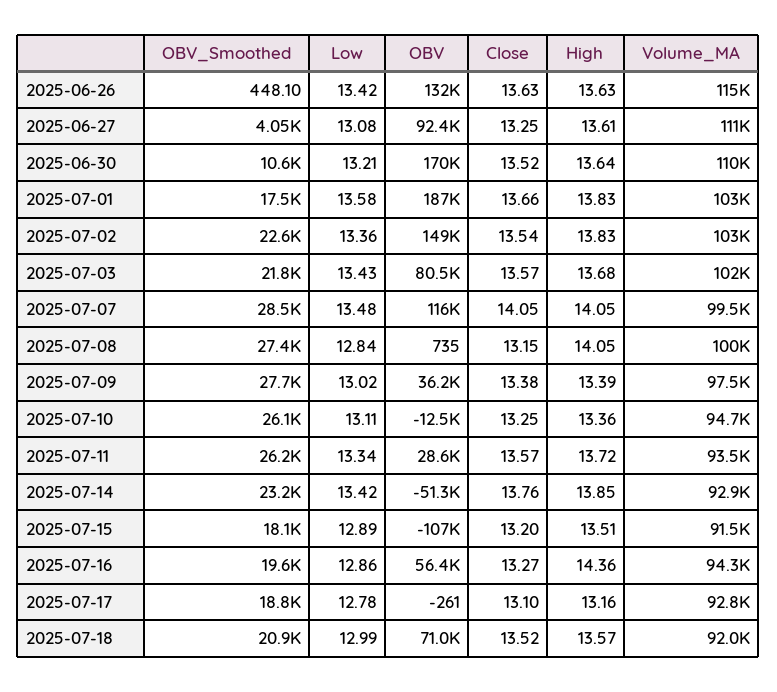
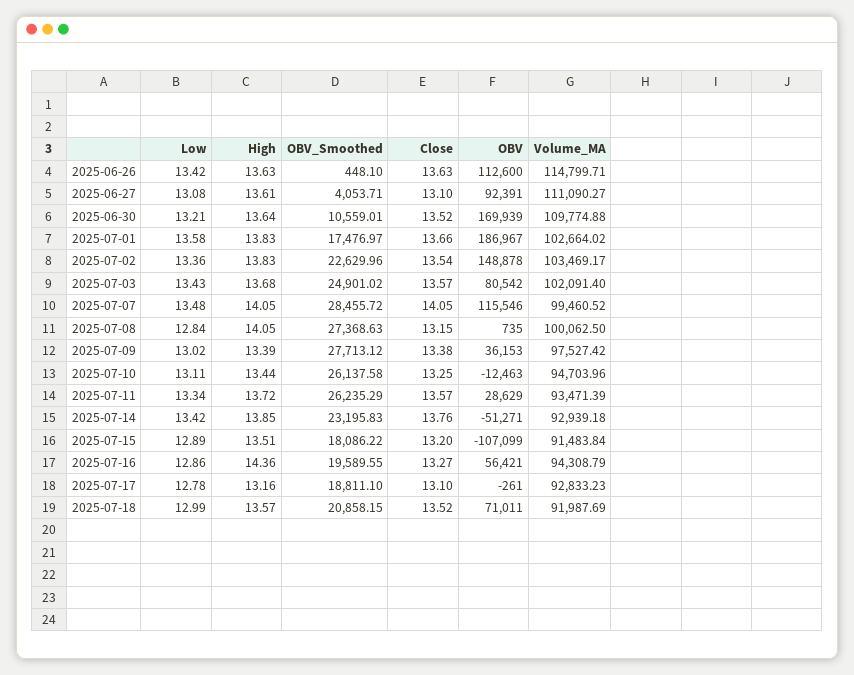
  {
    "OBV_Smoothed": {
      "2025-06-26": 448.1,
      "2025-06-27": 4053.71,
      "2025-06-30": 10559.01,
      "2025-07-01": 17476.97,
      "2025-07-02": 22629.96,
-     "2025-07-03": 21800,
+     "2025-07-03": 24901.02,
      "2025-07-07": 28455.72,
      "2025-07-08": 27368.63,
      "2025-07-09": 27713.12,
      "2025-07-10": 26137.58,
      "2025-07-11": 26235.29,
      "2025-07-14": 23195.83,
      "2025-07-15": 18086.22,
      "2025-07-16": 19589.55,
      "2025-07-17": 18811.1,
      "2025-07-18": 20858.15
    },
    "Low": {
      "2025-06-26": 13.42,
      "2025-06-27": 13.08,
      "2025-06-30": 13.21,
      "2025-07-01": 13.58,
      "2025-07-02": 13.36,
      "2025-07-03": 13.43,
      "2025-07-07": 13.48,
      "2025-07-08": 12.84,
      "2025-07-09": 13.02,
      "2025-07-10": 13.11,
      "2025-07-11": 13.34,
      "2025-07-14": 13.42,
      "2025-07-15": 12.89,
      "2025-07-16": 12.86,
      "2025-07-17": 12.78,
      "2025-07-18": 12.99
    },
    "OBV": {
-     "2025-06-26": 132000,
+     "2025-06-26": 112600,
      "2025-06-27": 92391,
      "2025-06-30": 169939,
      "2025-07-01": 186967,
      "2025-07-02": 148878,
      "2025-07-03": 80542,
      "2025-07-07": 115546,
      "2025-07-08": 735,
      "2025-07-09": 36153,
      "2025-07-10": -12463,
      "2025-07-11": 28629,
      "2025-07-14": -51271,
      "2025-07-15": -107099,
      "2025-07-16": 56421,
      "2025-07-17": -261,
      "2025-07-18": 71011
    },
    "Close": {
      "2025-06-26": 13.63,
-     "2025-06-27": 13.25,
+     "2025-06-27": 13.1,
      "2025-06-30": 13.52,
      "2025-07-01": 13.66,
      "2025-07-02": 13.54,
      "2025-07-03": 13.57,
      "2025-07-07": 14.05,
      "2025-07-08": 13.15,
      "2025-07-09": 13.38,
      "2025-07-10": 13.25,
      "2025-07-11": 13.57,
      "2025-07-14": 13.76,
      "2025-07-15": 13.2,
      "2025-07-16": 13.27,
      "2025-07-17": 13.1,
      "2025-07-18": 13.52
    },
    "High": {
      "2025-06-26": 13.63,
      "2025-06-27": 13.61,
      "2025-06-30": 13.64,
      "2025-07-01": 13.83,
      "2025-07-02": 13.83,
      "2025-07-03": 13.68,
      "2025-07-07": 14.05,
      "2025-07-08": 14.05,
      "2025-07-09": 13.39,
-     "2025-07-10": 13.36,
+     "2025-07-10": 13.44,
      "2025-07-11": 13.72,
      "2025-07-14": 13.85,
      "2025-07-15": 13.51,
      "2025-07-16": 14.36,
      "2025-07-17": 13.16,
      "2025-07-18": 13.57
    },
    "Volume_MA": {
      "2025-06-26": 114799.71,
      "2025-06-27": 111090.27,
      "2025-06-30": 109774.88,
      "2025-07-01": 102664.02,
      "2025-07-02": 103469.17,
      "2025-07-03": 102091.4,
      "2025-07-07": 99460.52,
      "2025-07-08": 100062.5,
      "2025-07-09": 97527.42,
      "2025-07-10": 94703.96,
      "2025-07-11": 93471.39,
      "2025-07-14": 92939.18,
      "2025-07-15": 91483.84,
      "2025-07-16": 94308.79,
      "2025-07-17": 92833.23,
      "2025-07-18": 91987.69
    }
  }

